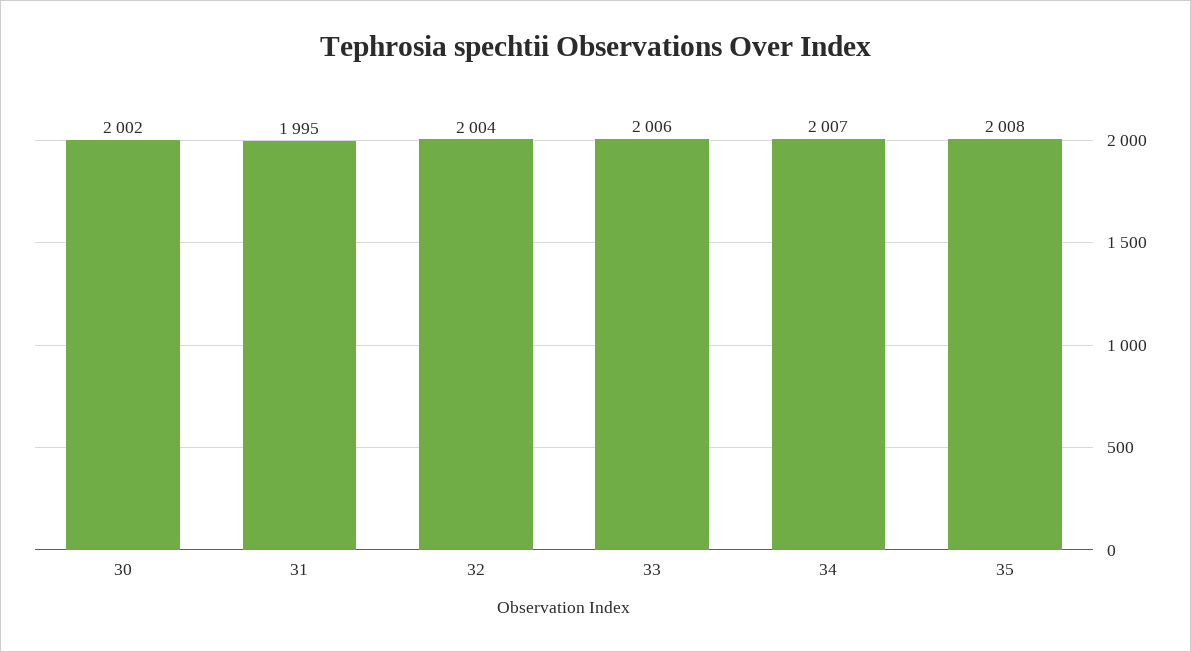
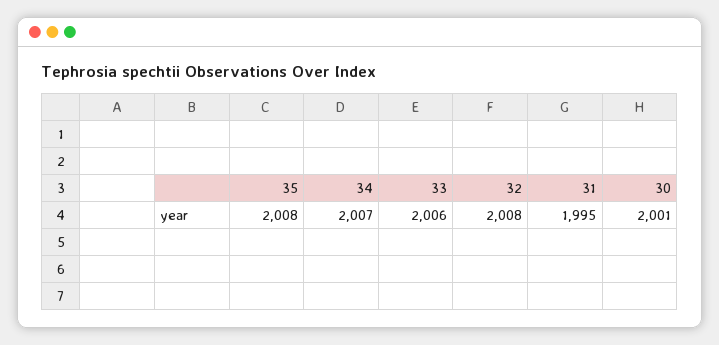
  {
-   "30": 2002,
+   "30": 2001,
    "31": 1995,
-   "32": 2004,
+   "32": 2008,
    "33": 2006,
    "34": 2007,
    "35": 2008
  }

